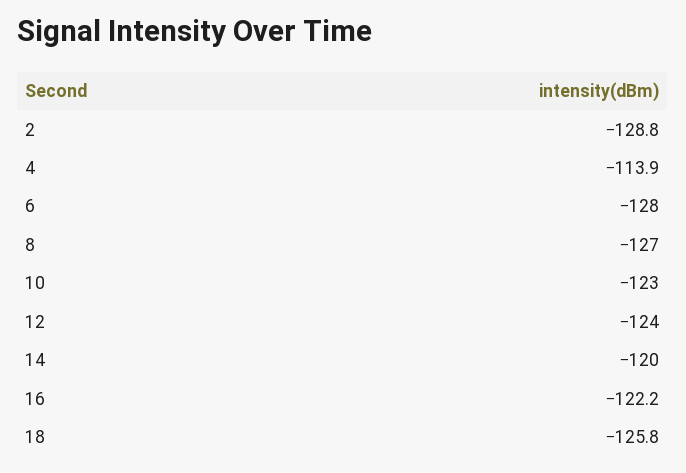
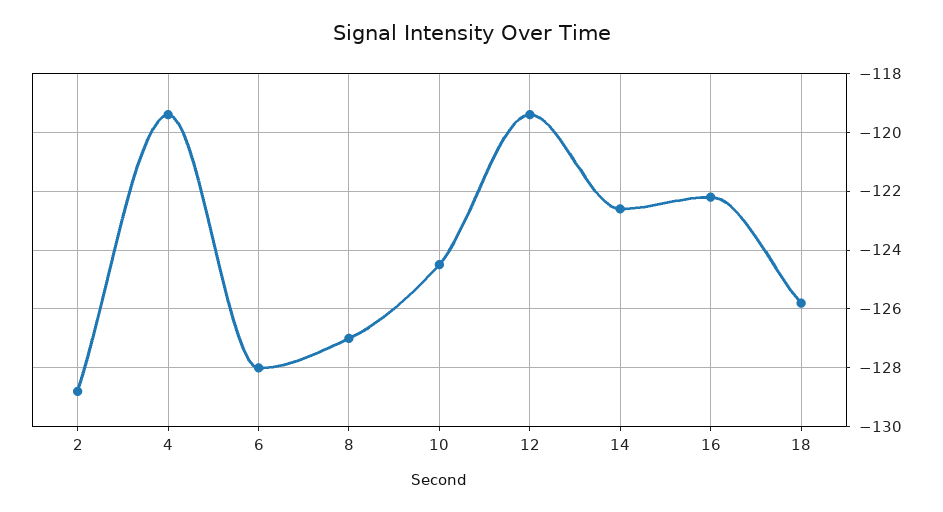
  {
    "2": -128.8,
-   "4": -113.9,
+   "4": -119.5,
    "6": -128,
    "8": -127,
-   "10": -123,
+   "10": -124.5,
-   "12": -124,
+   "12": -119.5,
-   "14": -120,
+   "14": -122.5,
    "16": -122.2,
    "18": -125.8
  }

